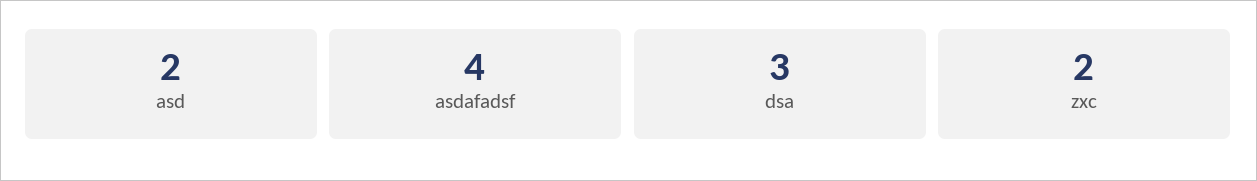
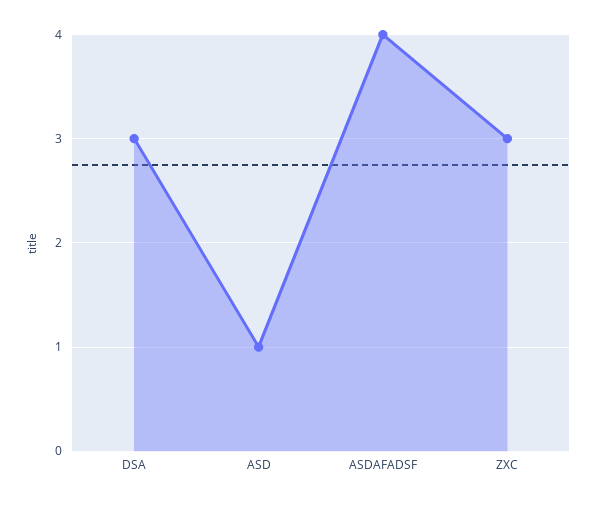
  {
-   "asd": 2,
+   "asd": 1,
    "asdafadsf": 4,
    "dsa": 3,
-   "zxc": 2
+   "zxc": 3
  }

